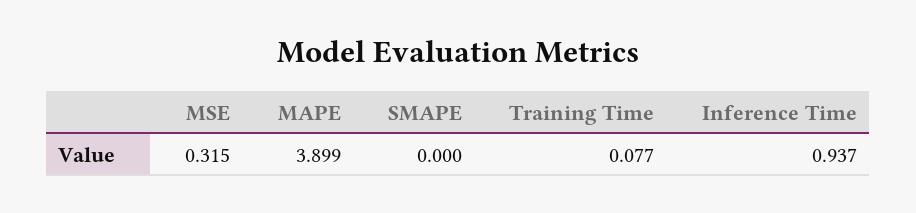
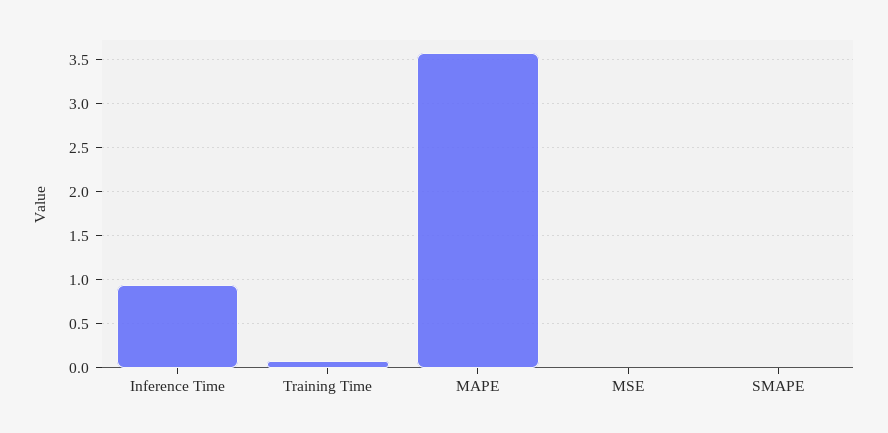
  {
-   "MSE": 0.315,
+   "MSE": 0,
-   "MAPE": 3.899,
+   "MAPE": 3.6,
    "SMAPE": 0,
    "Training Time": 0.077,
    "Inference Time": 0.937
  }

